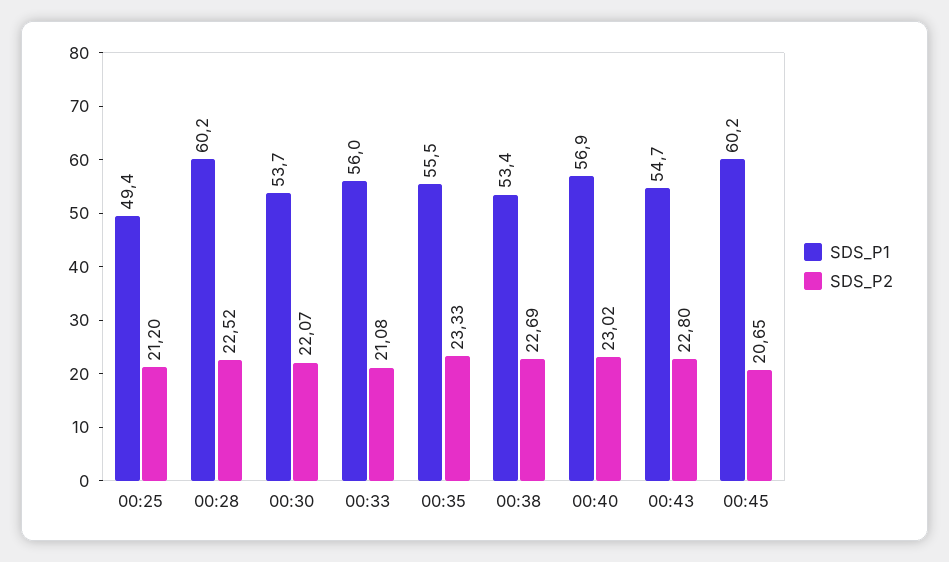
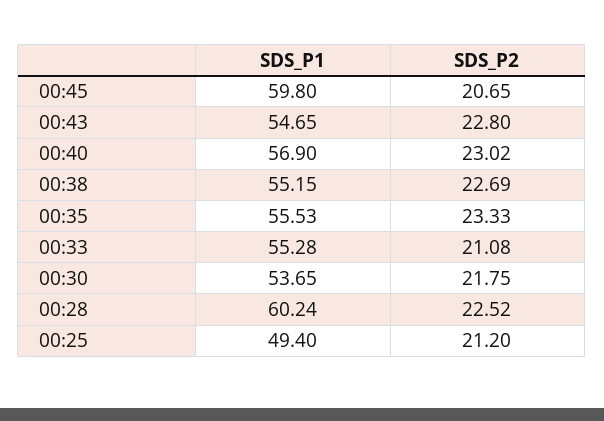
  {
    "SDS_P1": {
      "00:25": 49.4,
      "00:28": 60.24,
      "00:30": 53.65,
-     "00:33": 56,
+     "00:33": 55.28,
      "00:35": 55.53,
-     "00:38": 53.4,
+     "00:38": 55.15,
      "00:40": 56.9,
      "00:43": 54.65,
-     "00:45": 60.2
+     "00:45": 59.8
    },
    "SDS_P2": {
      "00:25": 21.2,
      "00:28": 22.52,
-     "00:30": 22.07,
+     "00:30": 21.75,
      "00:33": 21.08,
      "00:35": 23.33,
      "00:38": 22.69,
      "00:40": 23.02,
      "00:43": 22.8,
      "00:45": 20.65
    }
  }

